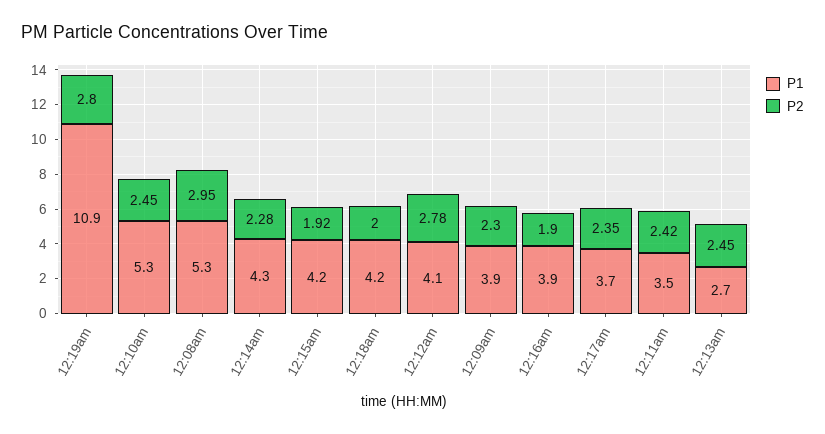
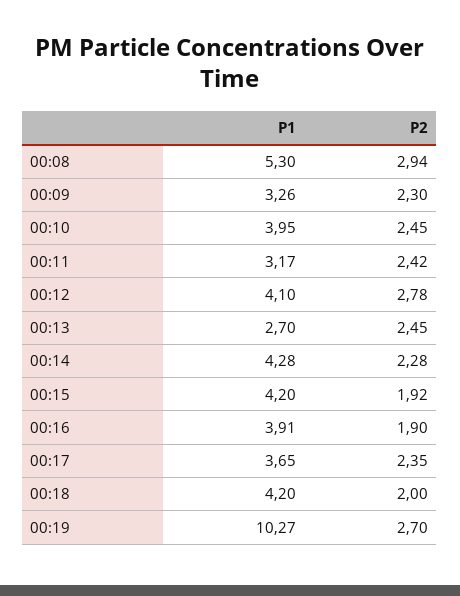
  {
    "P1": {
-     "12:19am": 10.9,
+     "12:19am": 10.27,
-     "12:10am": 5.3,
+     "12:10am": 3.95,
      "12:08am": 5.3,
      "12:14am": 4.28,
      "12:15am": 4.2,
      "12:18am": 4.2,
      "12:12am": 4.1,
-     "12:09am": 3.9,
+     "12:09am": 3.26,
      "12:16am": 3.91,
      "12:17am": 3.65,
-     "12:11am": 3.5,
+     "12:11am": 3.17,
      "12:13am": 2.7
    },
    "P2": {
-     "12:19am": 2.8,
+     "12:19am": 2.7,
      "12:10am": 2.45,
-     "12:08am": 2.95,
+     "12:08am": 2.94,
      "12:14am": 2.28,
      "12:15am": 1.92,
      "12:18am": 2,
      "12:12am": 2.78,
      "12:09am": 2.3,
      "12:16am": 1.9,
      "12:17am": 2.35,
      "12:11am": 2.42,
      "12:13am": 2.45
    }
  }

